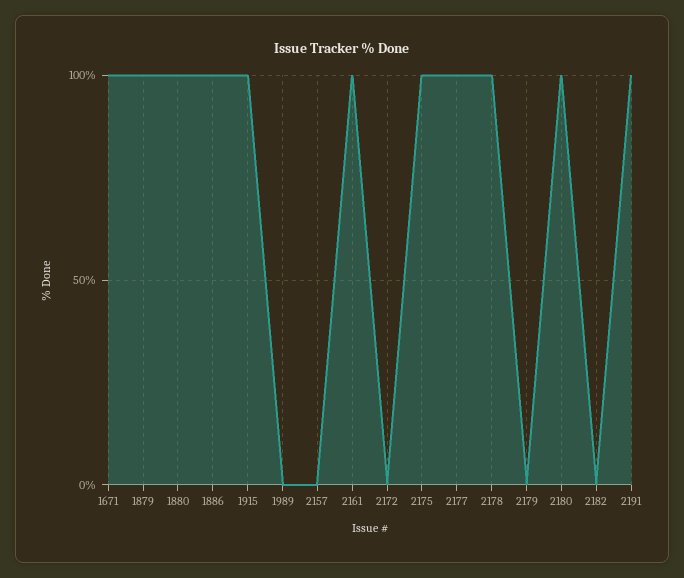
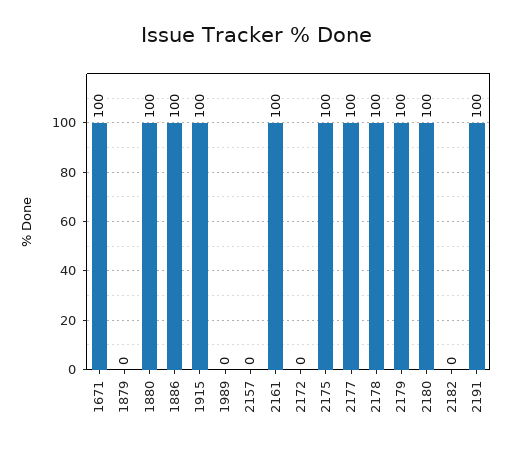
  {
    "1671": 100,
-   "1879": 100,
+   "1879": 0,
    "1880": 100,
    "1886": 100,
    "1915": 100,
    "1989": 0,
    "2157": 0,
    "2161": 100,
    "2172": 0,
    "2175": 100,
    "2177": 100,
    "2178": 100,
-   "2179": 0,
+   "2179": 100,
    "2180": 100,
    "2182": 0,
    "2191": 100
  }

